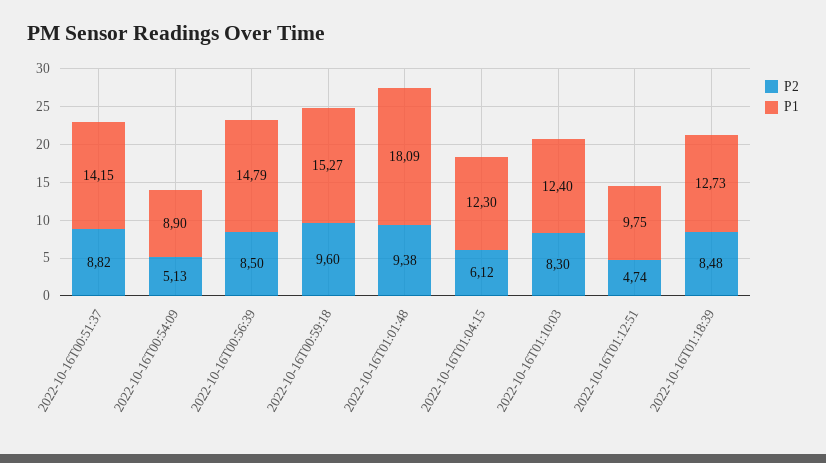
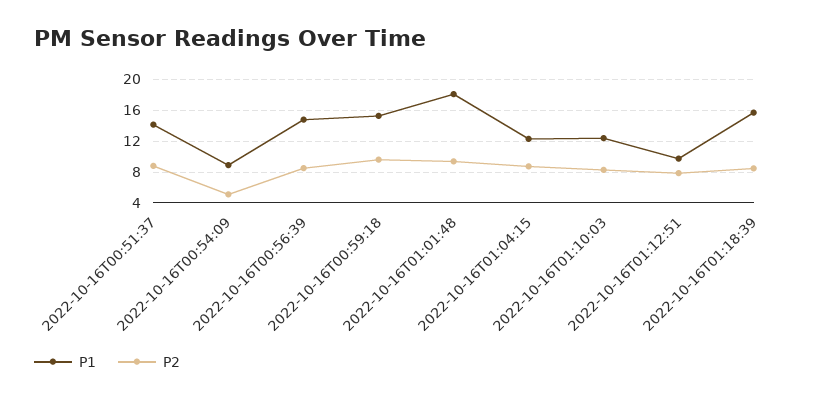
  {
    "P2": {
      "2022-10-16T00:51:37": 8.82,
      "2022-10-16T00:54:09": 5.13,
      "2022-10-16T00:56:39": 8.5,
      "2022-10-16T00:59:18": 9.6,
      "2022-10-16T01:01:48": 9.38,
-     "2022-10-16T01:04:15": 6.12,
+     "2022-10-16T01:04:15": 9,
      "2022-10-16T01:10:03": 8.3,
-     "2022-10-16T01:12:51": 4.74,
+     "2022-10-16T01:12:51": 8,
      "2022-10-16T01:18:39": 8.48
    },
    "P1": {
      "2022-10-16T00:51:37": 14.15,
      "2022-10-16T00:54:09": 8.9,
      "2022-10-16T00:56:39": 14.79,
      "2022-10-16T00:59:18": 15.27,
      "2022-10-16T01:01:48": 18.09,
      "2022-10-16T01:04:15": 12.3,
      "2022-10-16T01:10:03": 12.4,
      "2022-10-16T01:12:51": 9.75,
-     "2022-10-16T01:18:39": 12.73
+     "2022-10-16T01:18:39": 16
    }
  }

